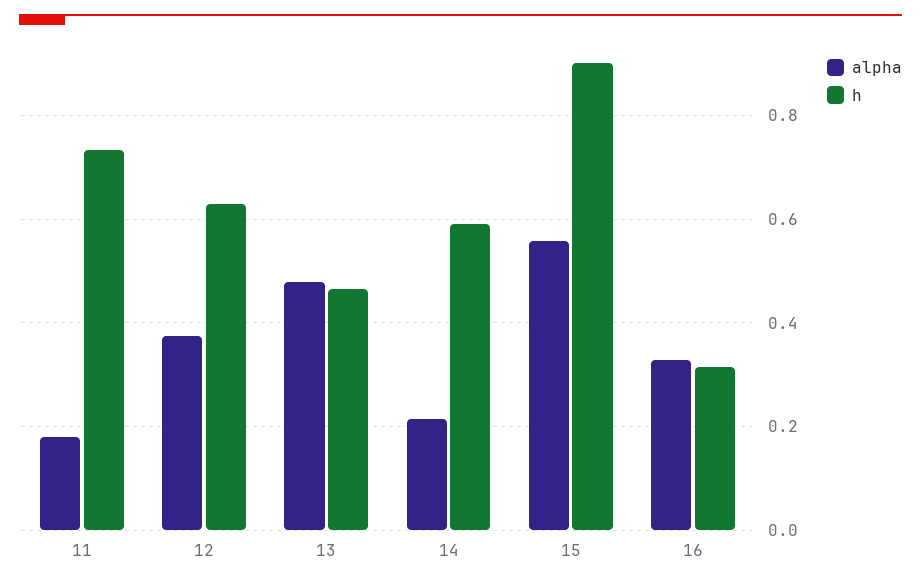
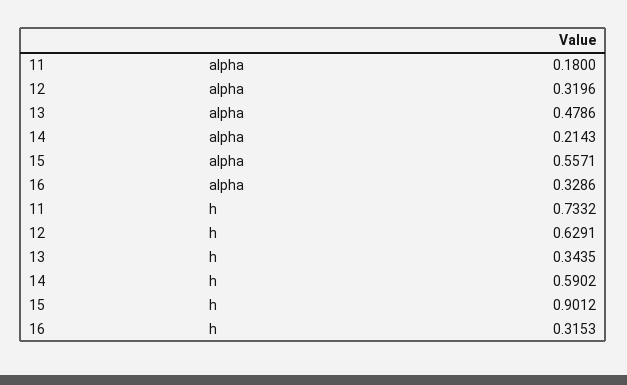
  {
    "alpha": {
      "11": 0.18,
-     "12": 0.38,
+     "12": 0.3196,
      "13": 0.4786,
      "14": 0.2143,
      "15": 0.5571,
      "16": 0.3286
    },
    "h": {
      "11": 0.7332,
      "12": 0.6291,
-     "13": 0.46,
+     "13": 0.3435,
      "14": 0.5902,
      "15": 0.9012,
      "16": 0.3153
    }
  }

